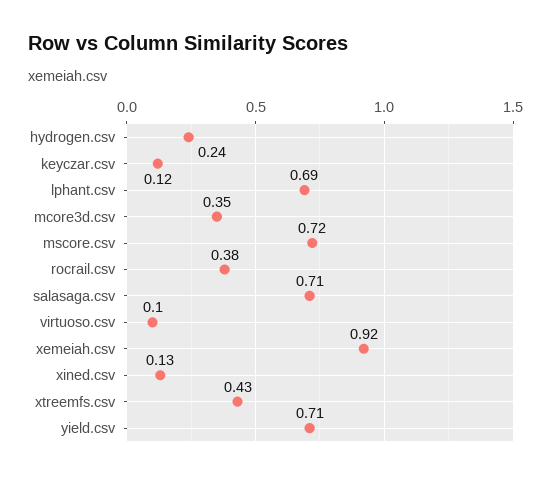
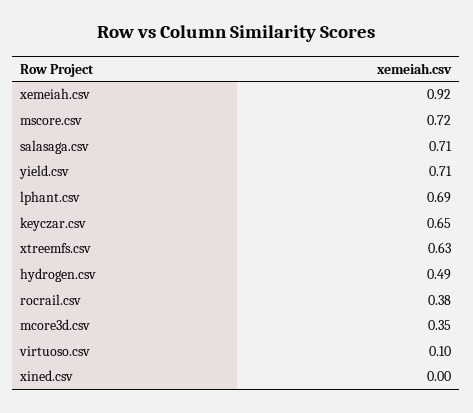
  {
-   "hydrogen.csv": 0.24,
+   "hydrogen.csv": 0.49,
-   "keyczar.csv": 0.12,
+   "keyczar.csv": 0.65,
    "lphant.csv": 0.69,
    "mcore3d.csv": 0.35,
    "mscore.csv": 0.72,
    "rocrail.csv": 0.38,
    "salasaga.csv": 0.71,
    "virtuoso.csv": 0.1,
    "xemeiah.csv": 0.92,
-   "xined.csv": 0.13,
+   "xined.csv": 0,
-   "xtreemfs.csv": 0.43,
+   "xtreemfs.csv": 0.63,
    "yield.csv": 0.71
  }

